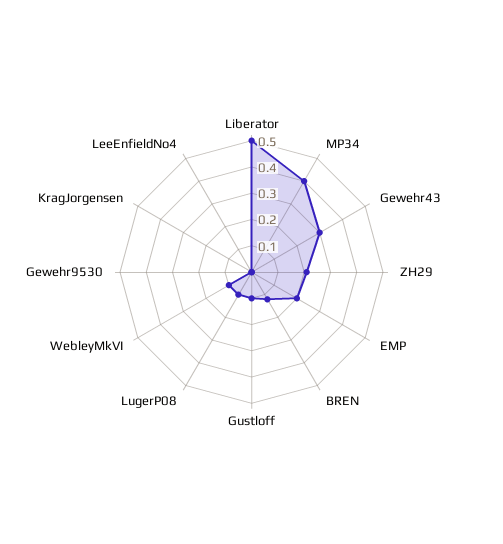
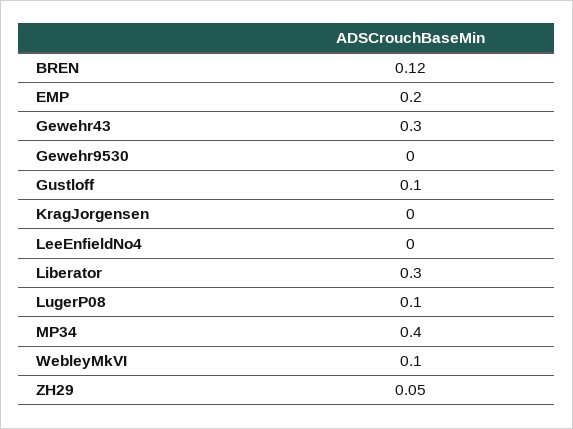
  {
-   "Liberator": 0.5,
+   "Liberator": 0.3,
    "MP34": 0.4,
    "Gewehr43": 0.3,
-   "ZH29": 0.2,
+   "ZH29": 0.05,
    "EMP": 0.2,
    "BREN": 0.12,
    "Gustloff": 0.1,
    "LugerP08": 0.1,
    "WebleyMkVI": 0.1,
    "Gewehr9530": 0,
    "KragJorgensen": 0,
    "LeeEnfieldNo4": 0
  }

